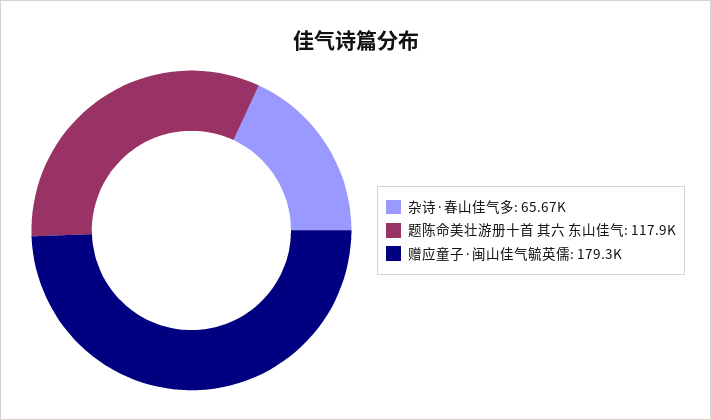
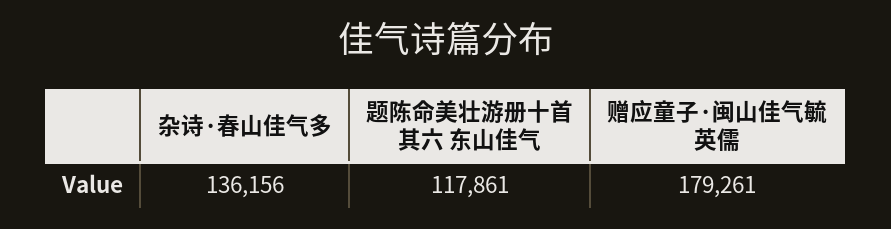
  {
-   "杂诗·春山佳气多": 65670,
+   "杂诗·春山佳气多": 136156,
    "题陈命美壮游册十首 其六 东山佳气": 117861,
    "赠应童子·闽山佳气毓英儒": 179261
  }

